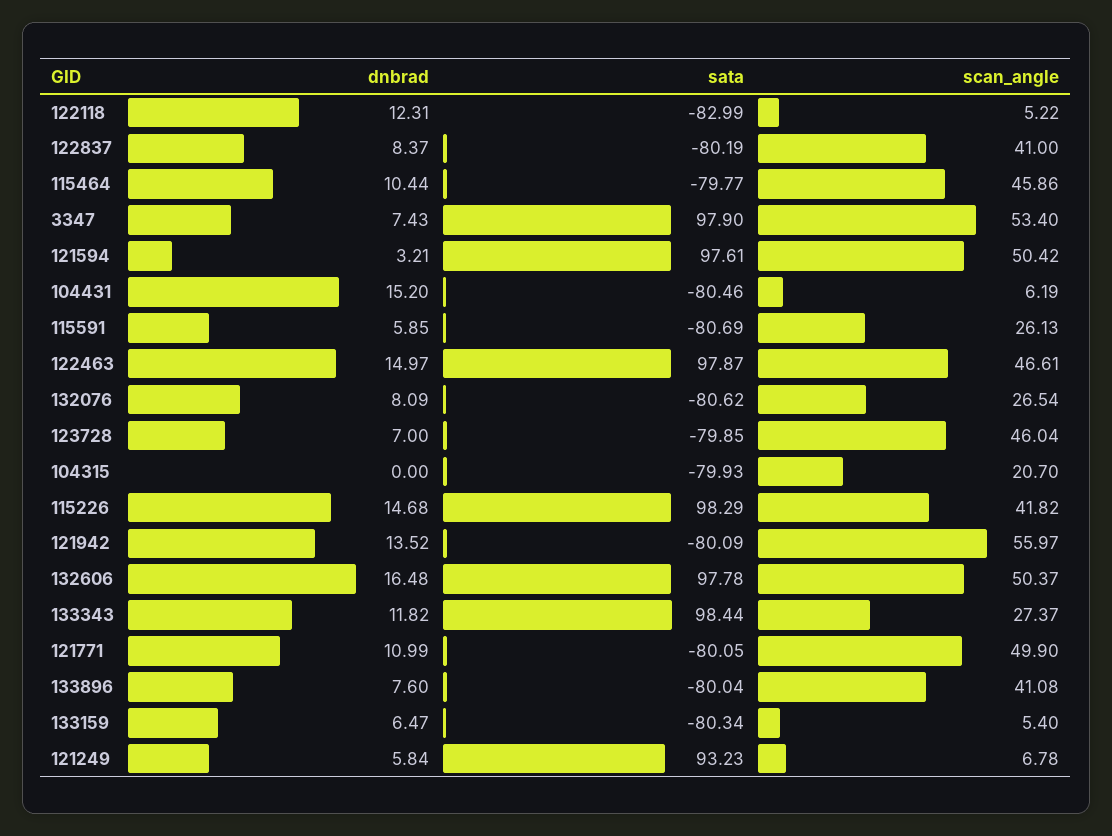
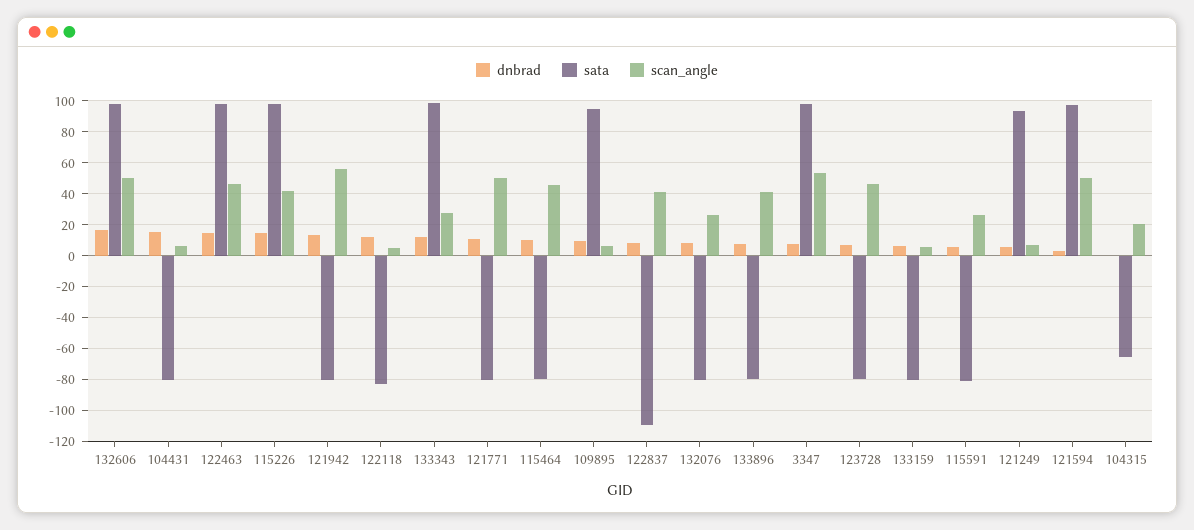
  {
    "dnbrad": {
      "122118": 12.31,
      "122837": 8.37,
      "115464": 10.44,
      "3347": 7.43,
      "121594": 3.21,
      "104431": 15.2,
      "115591": 5.85,
      "122463": 14.97,
      "132076": 8.09,
      "123728": 7,
      "104315": 0,
      "115226": 14.68,
      "121942": 13.52,
      "132606": 16.48,
      "133343": 11.82,
      "121771": 10.99,
      "133896": 7.6,
      "133159": 6.47,
-     "121249": 5.84
+     "121249": 5.84,
+     "109895": 10
    },
    "sata": {
      "122118": -82.99,
-     "122837": -80.19,
+     "122837": -110,
      "115464": -79.77,
      "3347": 97.9,
      "121594": 97.61,
      "104431": -80.46,
      "115591": -80.69,
      "122463": 97.87,
      "132076": -80.62,
      "123728": -79.85,
-     "104315": -79.93,
+     "104315": -65,
      "115226": 98.29,
      "121942": -80.09,
      "132606": 97.78,
      "133343": 98.44,
      "121771": -80.05,
      "133896": -80.04,
      "133159": -80.34,
-     "121249": 93.23
+     "121249": 93.23,
+     "109895": 95
    },
    "scan_angle": {
      "122118": 5.22,
      "122837": 41,
      "115464": 45.86,
      "3347": 53.4,
      "121594": 50.42,
      "104431": 6.19,
      "115591": 26.13,
      "122463": 46.61,
      "132076": 26.54,
      "123728": 46.04,
      "104315": 20.7,
      "115226": 41.82,
      "121942": 55.97,
      "132606": 50.37,
      "133343": 27.37,
      "121771": 49.9,
      "133896": 41.08,
      "133159": 5.4,
-     "121249": 6.78
+     "121249": 6.78,
+     "109895": 5
    }
  }

